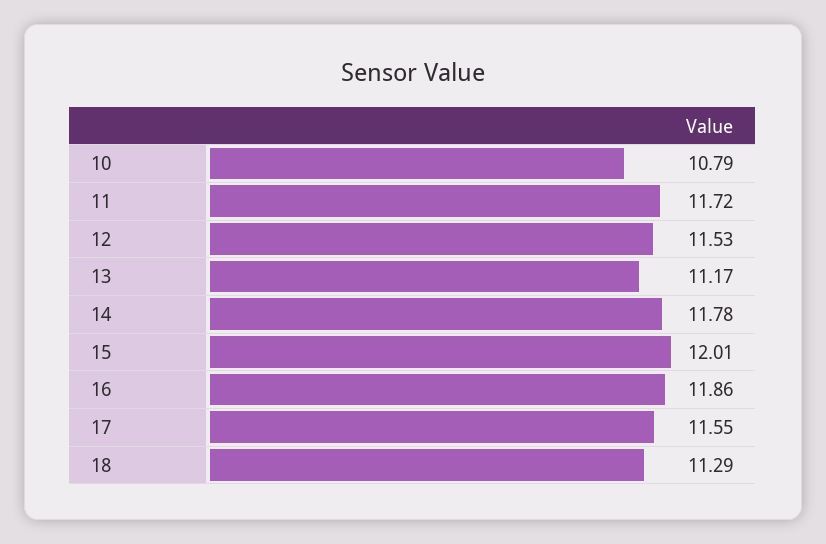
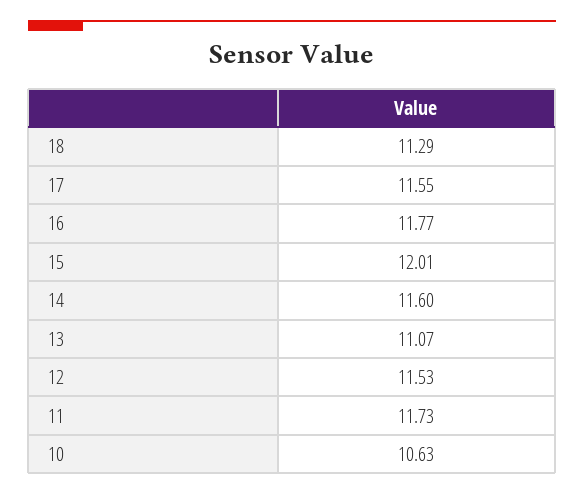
  {
-   "10": 10.79,
+   "10": 10.63,
-   "11": 11.72,
+   "11": 11.73,
    "12": 11.53,
-   "13": 11.17,
+   "13": 11.07,
-   "14": 11.78,
+   "14": 11.6,
    "15": 12.01,
-   "16": 11.86,
+   "16": 11.77,
    "17": 11.55,
    "18": 11.29
  }

